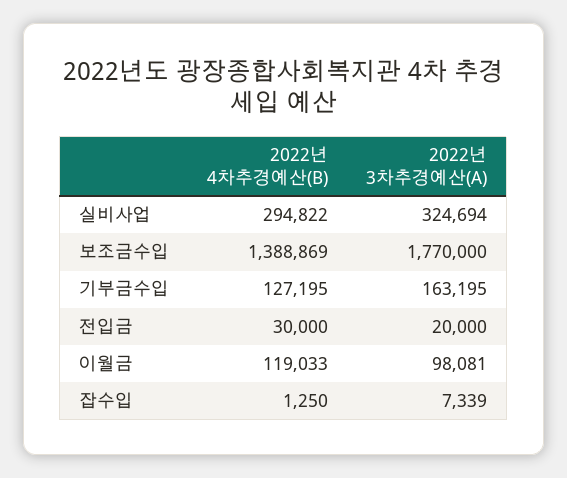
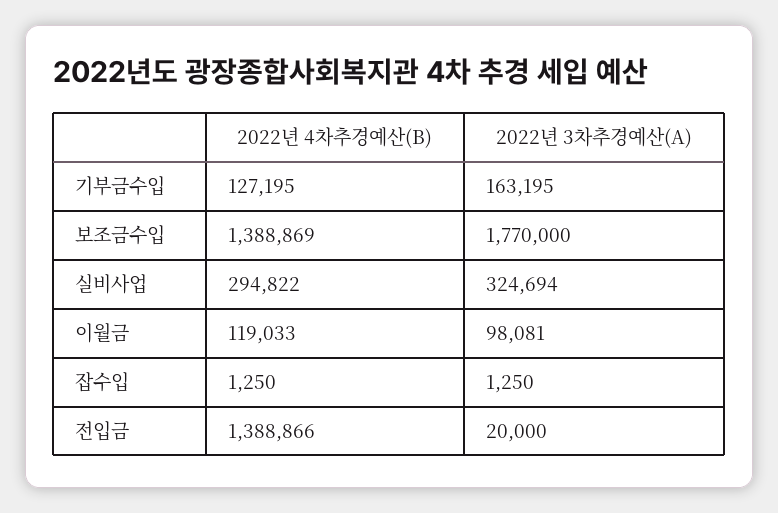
  {
    "2022년 4차추경예산(B)": {
      "실비사업": 294822,
      "보조금수입": 1388869,
      "기부금수입": 127195,
-     "전입금": 30000,
+     "전입금": 1388866,
      "이월금": 119033,
      "잡수입": 1250
    },
    "2022년 3차추경예산(A)": {
      "실비사업": 324694,
      "보조금수입": 1770000,
      "기부금수입": 163195,
      "전입금": 20000,
      "이월금": 98081,
-     "잡수입": 7339
+     "잡수입": 1250
    }
  }

